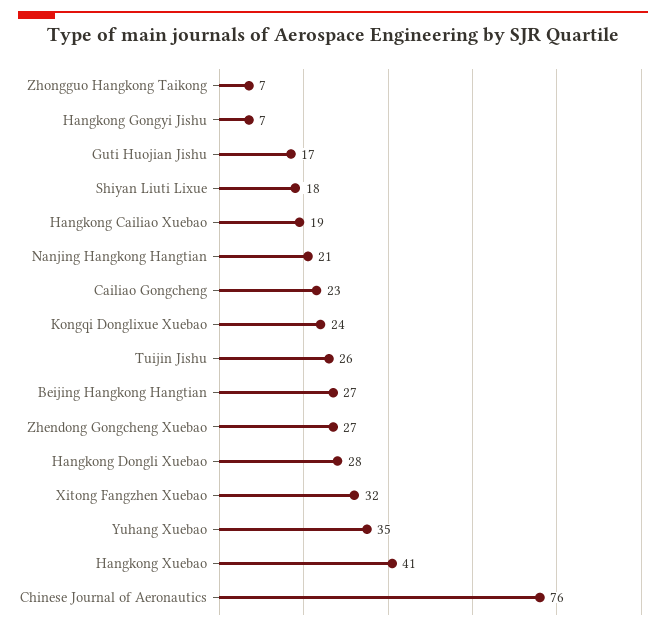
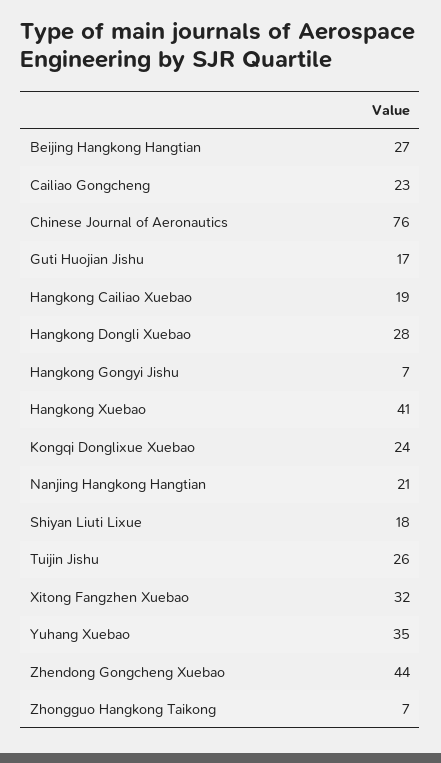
  {
    "Zhongguo Hangkong Taikong": 7,
    "Hangkong Gongyi Jishu": 7,
    "Guti Huojian Jishu": 17,
    "Shiyan Liuti Lixue": 18,
    "Hangkong Cailiao Xuebao": 19,
    "Nanjing Hangkong Hangtian": 21,
    "Cailiao Gongcheng": 23,
    "Kongqi Donglixue Xuebao": 24,
    "Tuijin Jishu": 26,
    "Beijing Hangkong Hangtian": 27,
-   "Zhendong Gongcheng Xuebao": 27,
+   "Zhendong Gongcheng Xuebao": 44,
    "Hangkong Dongli Xuebao": 28,
    "Xitong Fangzhen Xuebao": 32,
    "Yuhang Xuebao": 35,
    "Hangkong Xuebao": 41,
    "Chinese Journal of Aeronautics": 76
  }

